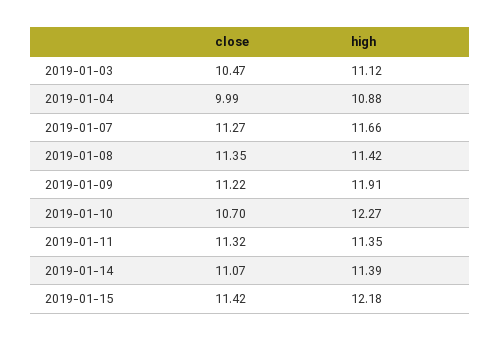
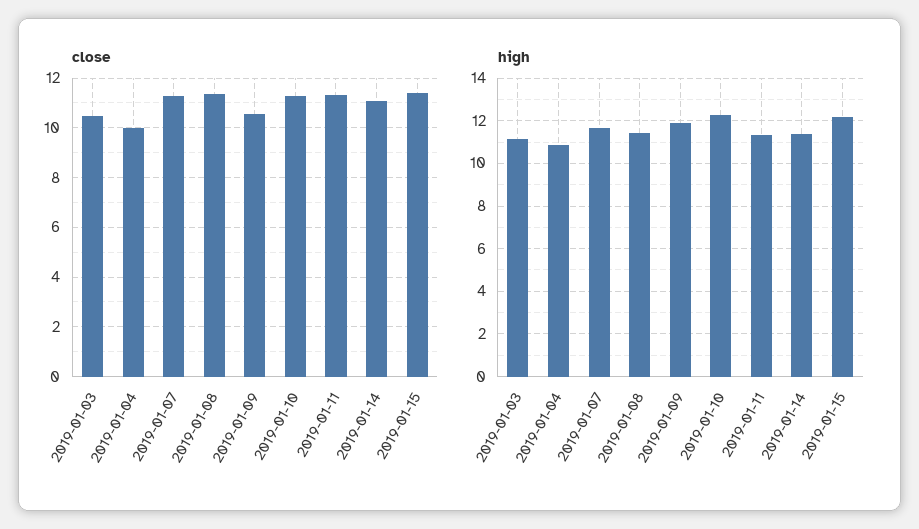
  {
    "close": {
      "2019-01-03": 10.47,
      "2019-01-04": 9.99,
      "2019-01-07": 11.27,
      "2019-01-08": 11.35,
-     "2019-01-09": 11.22,
+     "2019-01-09": 10.5,
-     "2019-01-10": 10.7,
+     "2019-01-10": 11.25,
      "2019-01-11": 11.32,
      "2019-01-14": 11.07,
      "2019-01-15": 11.42
    },
    "high": {
      "2019-01-03": 11.12,
      "2019-01-04": 10.88,
      "2019-01-07": 11.66,
      "2019-01-08": 11.42,
      "2019-01-09": 11.91,
      "2019-01-10": 12.27,
      "2019-01-11": 11.35,
      "2019-01-14": 11.39,
      "2019-01-15": 12.18
    }
  }

